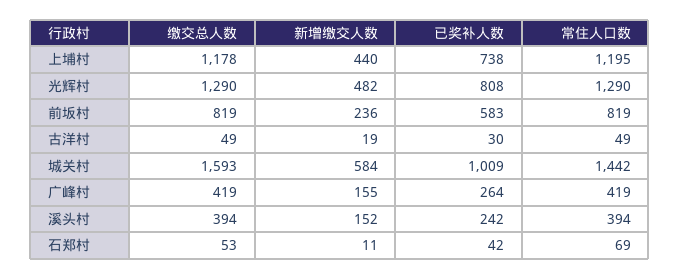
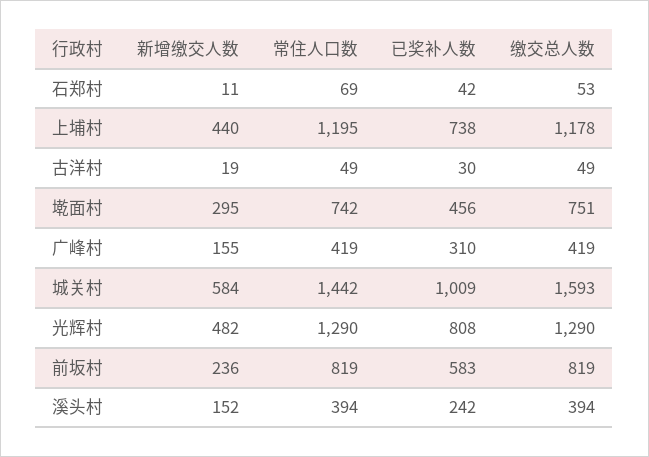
  {
    "缴交总人数": {
      "上埔村": 1178,
      "光辉村": 1290,
      "前坂村": 819,
      "古洋村": 49,
      "城关村": 1593,
      "广峰村": 419,
      "溪头村": 394,
-     "石郑村": 53
+     "石郑村": 53,
+     "墘面村": 751
    },
    "新增缴交人数": {
      "上埔村": 440,
      "光辉村": 482,
      "前坂村": 236,
      "古洋村": 19,
      "城关村": 584,
      "广峰村": 155,
      "溪头村": 152,
-     "石郑村": 11
+     "石郑村": 11,
+     "墘面村": 295
    },
    "已奖补人数": {
      "上埔村": 738,
      "光辉村": 808,
      "前坂村": 583,
      "古洋村": 30,
      "城关村": 1009,
-     "广峰村": 264,
+     "广峰村": 310,
      "溪头村": 242,
-     "石郑村": 42
+     "石郑村": 42,
+     "墘面村": 456
    },
    "常住人口数": {
      "上埔村": 1195,
      "光辉村": 1290,
      "前坂村": 819,
      "古洋村": 49,
      "城关村": 1442,
      "广峰村": 419,
      "溪头村": 394,
-     "石郑村": 69
+     "石郑村": 69,
+     "墘面村": 742
    }
  }

